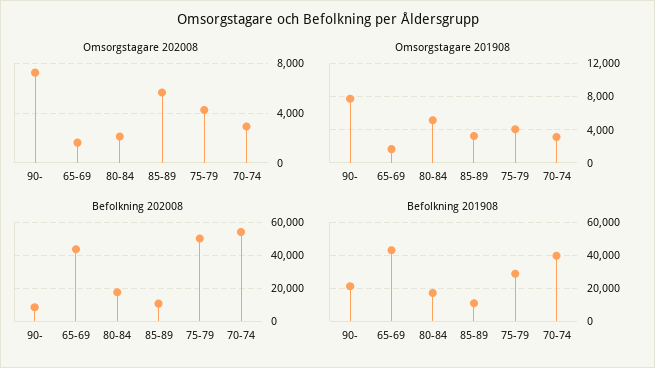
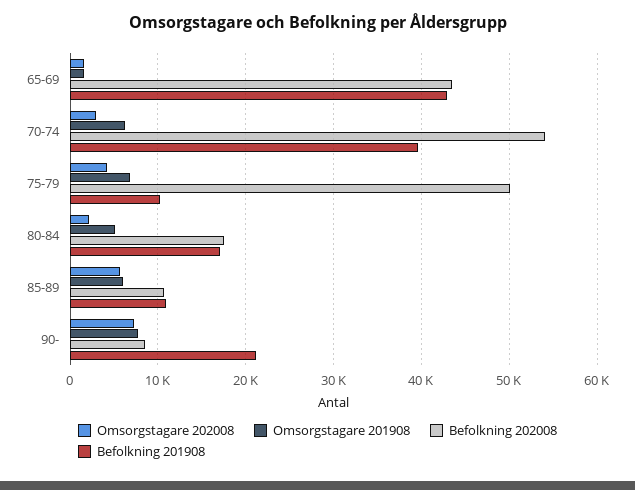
  {
    "Omsorgstagare 202008": {
      "90-": 7500,
      "65-69": 1500,
      "80-84": 2000,
      "85-89": 5500,
      "75-79": 4000,
      "70-74": 3000
    },
    "Omsorgstagare 201908": {
      "90-": 8000,
      "65-69": 2000,
      "80-84": 5000,
-     "85-89": 3000,
+     "85-89": 6000,
-     "75-79": 4000,
+     "75-79": 7000,
-     "70-74": 3000
+     "70-74": 6000
    },
    "Befolkning 202008": {
      "90-": 8000,
      "65-69": 44000,
      "80-84": 18000,
      "85-89": 11000,
      "75-79": 50000,
      "70-74": 54000
    },
    "Befolkning 201908": {
      "90-": 21000,
      "65-69": 43000,
      "80-84": 17000,
      "85-89": 11000,
-     "75-79": 30000,
+     "75-79": 10000,
      "70-74": 40000
    }
  }

